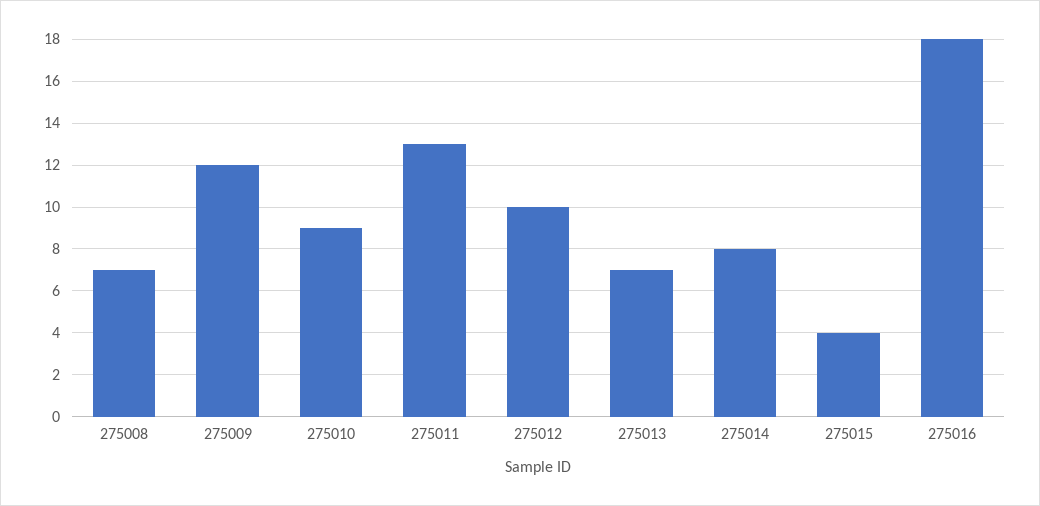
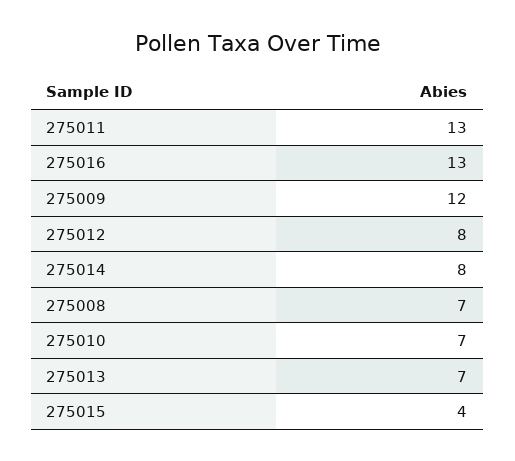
  {
    "275008": 7,
    "275009": 12,
-   "275010": 9,
+   "275010": 7,
    "275011": 13,
-   "275012": 10,
+   "275012": 8,
    "275013": 7,
    "275014": 8,
    "275015": 4,
-   "275016": 18
+   "275016": 13
  }

